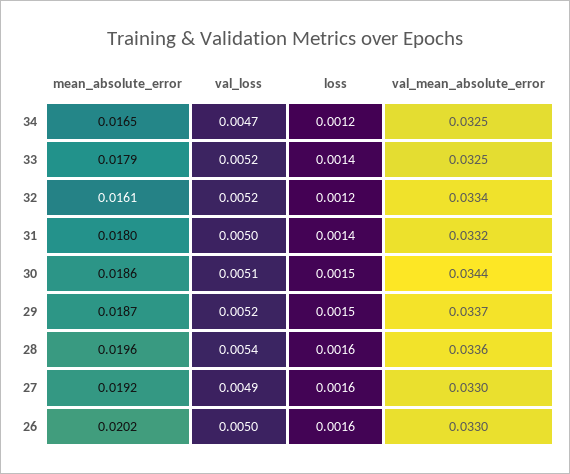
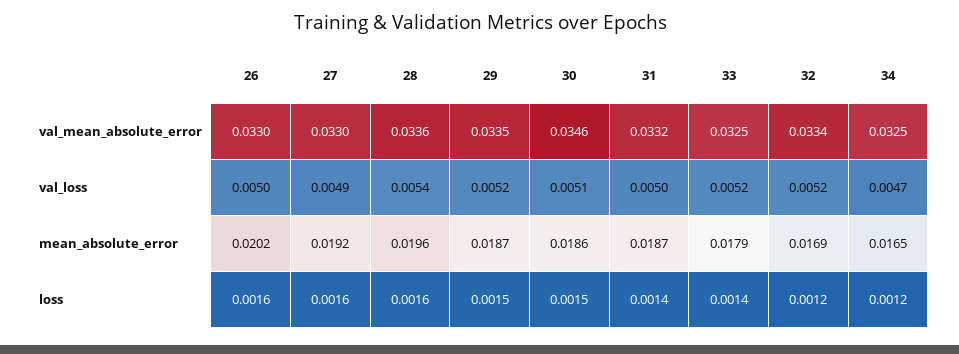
  {
    "mean_absolute_error": {
      "34": 0.0165,
      "33": 0.0179,
-     "32": 0.0161,
+     "32": 0.0169,
-     "31": 0.018,
+     "31": 0.0187,
      "30": 0.0186,
      "29": 0.0187,
      "28": 0.0196,
      "27": 0.0192,
      "26": 0.0202
    },
    "val_loss": {
      "34": 0.0047,
      "33": 0.0052,
      "32": 0.0052,
      "31": 0.005,
      "30": 0.0051,
      "29": 0.0052,
      "28": 0.0054,
      "27": 0.0049,
      "26": 0.005
    },
    "loss": {
      "34": 0.0012,
      "33": 0.0014,
      "32": 0.0012,
      "31": 0.0014,
      "30": 0.0015,
      "29": 0.0015,
      "28": 0.0016,
      "27": 0.0016,
      "26": 0.0016
    },
    "val_mean_absolute_error": {
      "34": 0.0325,
      "33": 0.0325,
      "32": 0.0334,
      "31": 0.0332,
-     "30": 0.0344,
+     "30": 0.0346,
-     "29": 0.0337,
+     "29": 0.0335,
      "28": 0.0336,
      "27": 0.033,
      "26": 0.033
    }
  }

